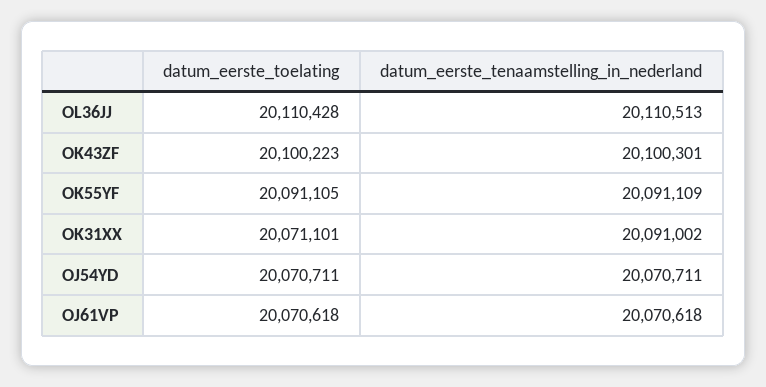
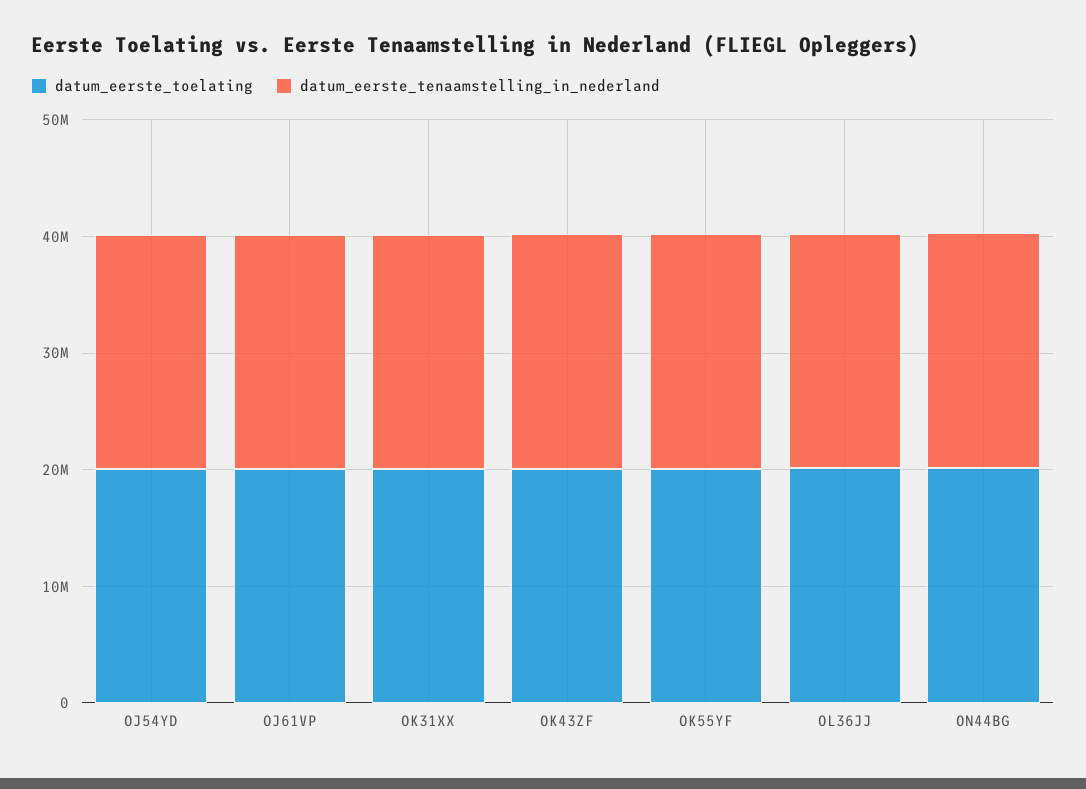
  {
    "datum_eerste_toelating": {
      "OL36JJ": 20110428,
      "OK43ZF": 20100223,
      "OK55YF": 20091105,
      "OK31XX": 20071101,
      "OJ54YD": 20070711,
-     "OJ61VP": 20070618
+     "OJ61VP": 20070618,
+     "ON44BG": 20000000
    },
    "datum_eerste_tenaamstelling_in_nederland": {
      "OL36JJ": 20110513,
      "OK43ZF": 20100301,
      "OK55YF": 20091109,
      "OK31XX": 20091002,
      "OJ54YD": 20070711,
-     "OJ61VP": 20070618
+     "OJ61VP": 20070618,
+     "ON44BG": 20000000
    }
  }

